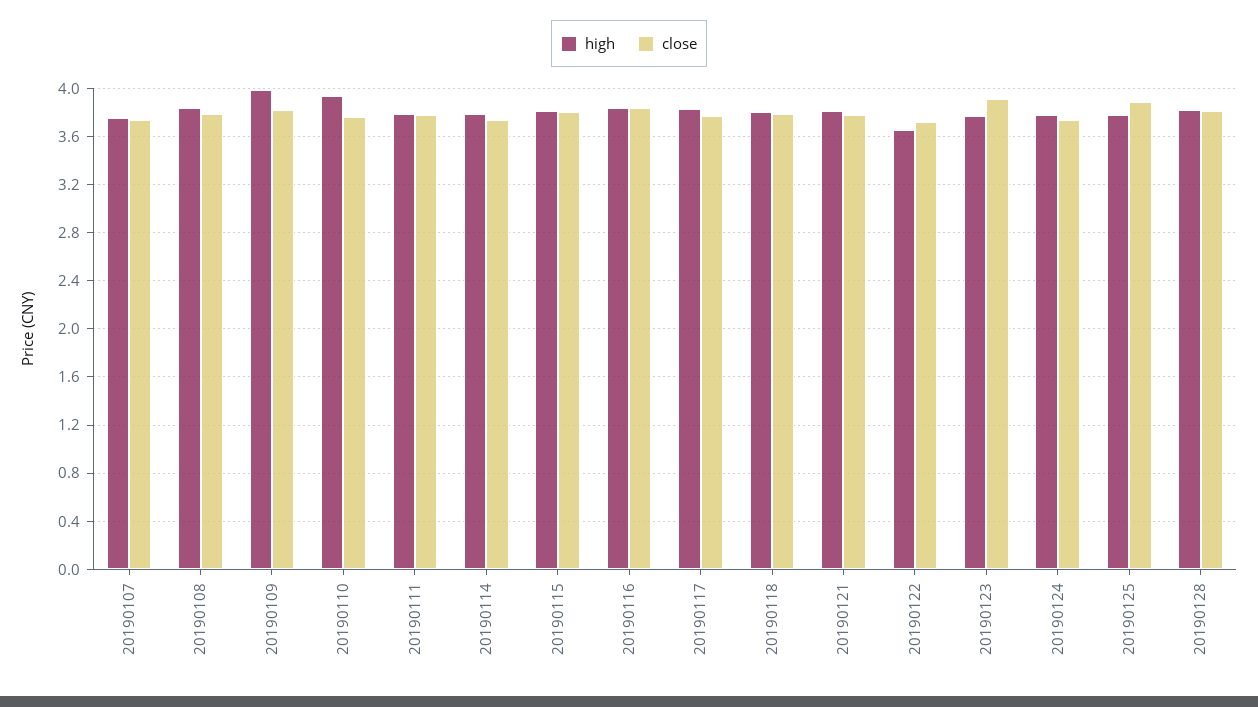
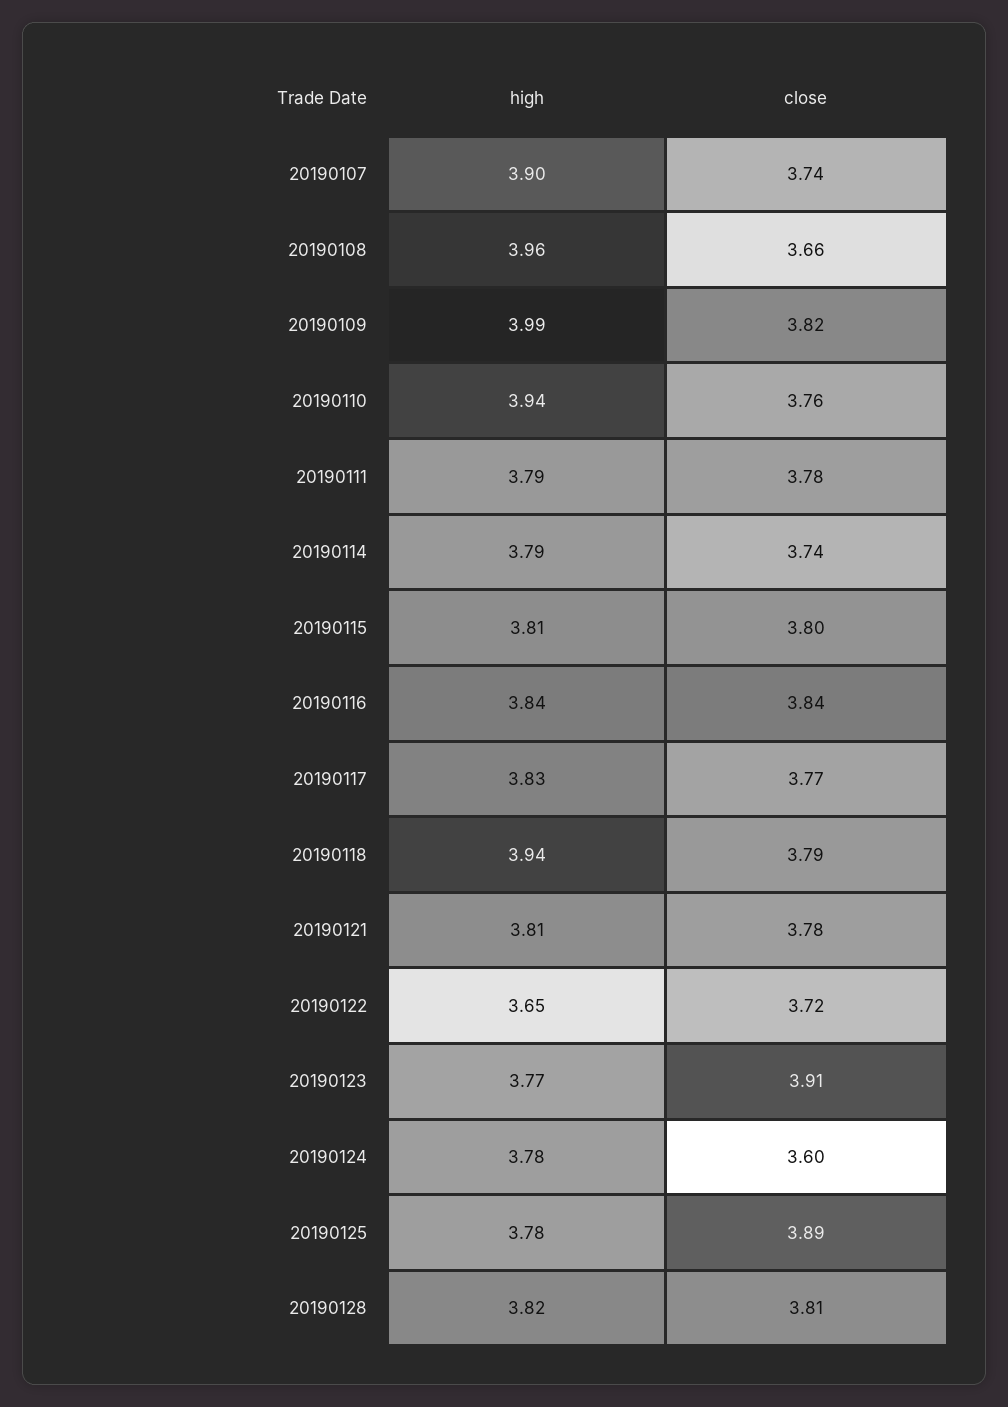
  {
    "high": {
-     "20190107": 3.75,
+     "20190107": 3.9,
-     "20190108": 3.85,
+     "20190108": 3.96,
      "20190109": 3.99,
      "20190110": 3.94,
      "20190111": 3.79,
      "20190114": 3.79,
      "20190115": 3.81,
      "20190116": 3.84,
      "20190117": 3.83,
-     "20190118": 3.8,
+     "20190118": 3.94,
      "20190121": 3.81,
      "20190122": 3.65,
      "20190123": 3.77,
      "20190124": 3.78,
      "20190125": 3.78,
      "20190128": 3.82
    },
    "close": {
      "20190107": 3.74,
-     "20190108": 3.8,
+     "20190108": 3.66,
      "20190109": 3.82,
      "20190110": 3.76,
      "20190111": 3.78,
      "20190114": 3.74,
      "20190115": 3.8,
      "20190116": 3.84,
      "20190117": 3.77,
      "20190118": 3.79,
      "20190121": 3.78,
      "20190122": 3.72,
      "20190123": 3.91,
-     "20190124": 3.75,
+     "20190124": 3.6,
      "20190125": 3.89,
      "20190128": 3.81
    }
  }

